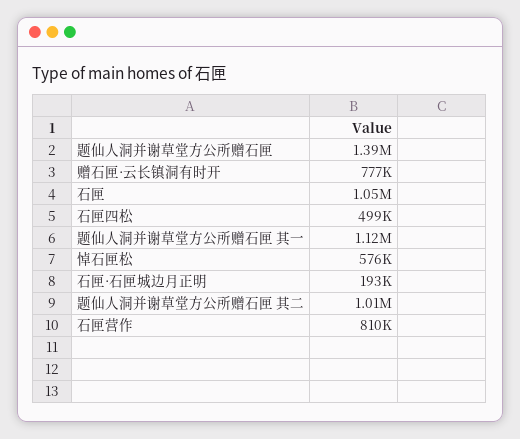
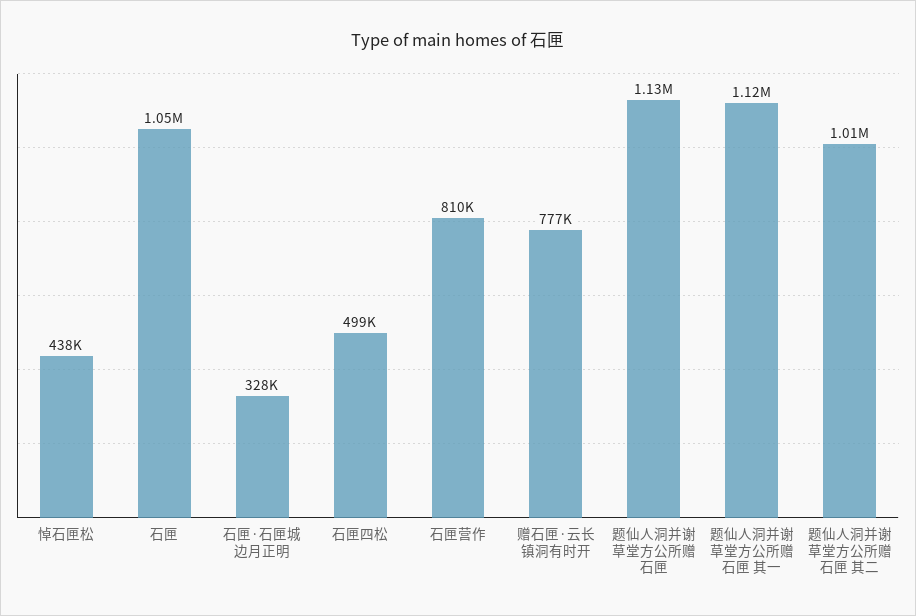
  {
-   "题仙人洞并谢草堂方公所赠石匣": 1390000,
+   "题仙人洞并谢草堂方公所赠石匣": 1130000,
    "赠石匣·云长镇洞有时开": 777000,
    "石匣": 1050000,
    "石匣四松": 499000,
    "题仙人洞并谢草堂方公所赠石匣 其一": 1120000,
-   "悼石匣松": 576000,
+   "悼石匣松": 438000,
-   "石匣·石匣城边月正明": 193000,
+   "石匣·石匣城边月正明": 328000,
    "题仙人洞并谢草堂方公所赠石匣 其二": 1010000,
    "石匣营作": 810000
  }

